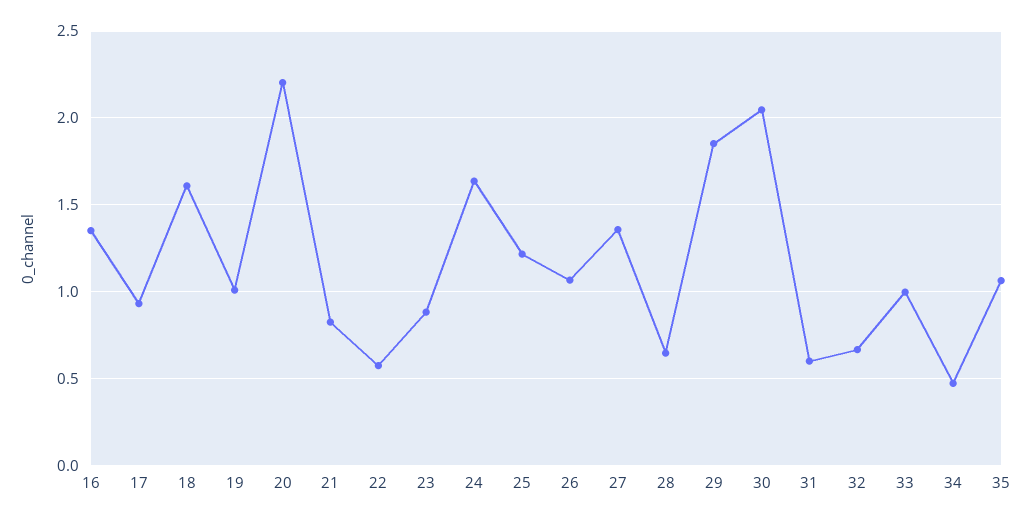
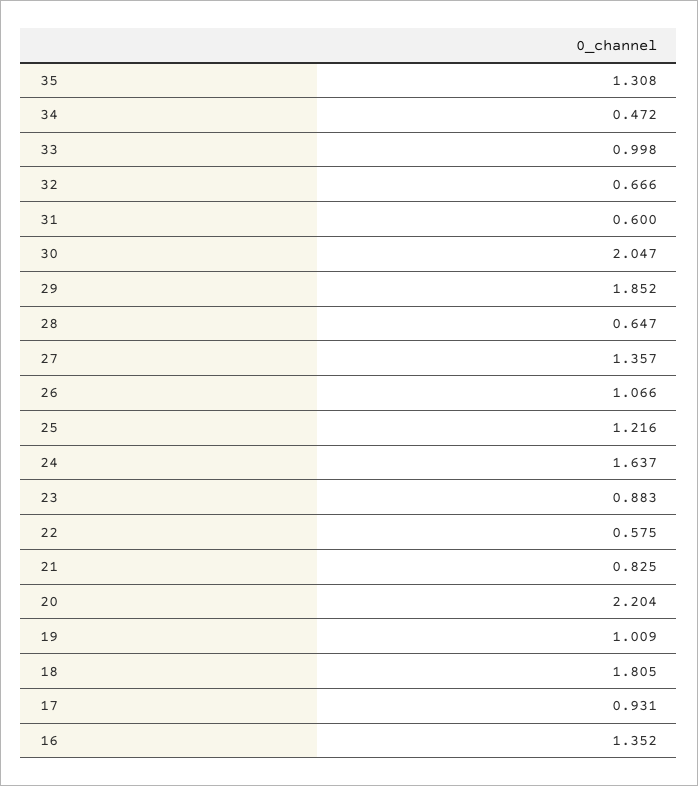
  {
    "16": 1.352,
    "17": 0.931,
-   "18": 1.6,
+   "18": 1.805,
    "19": 1.009,
    "20": 2.204,
    "21": 0.825,
    "22": 0.575,
    "23": 0.883,
    "24": 1.637,
    "25": 1.216,
    "26": 1.066,
    "27": 1.357,
    "28": 0.647,
    "29": 1.852,
    "30": 2.047,
    "31": 0.6,
    "32": 0.666,
    "33": 0.998,
    "34": 0.472,
-   "35": 1.05
+   "35": 1.308
  }

